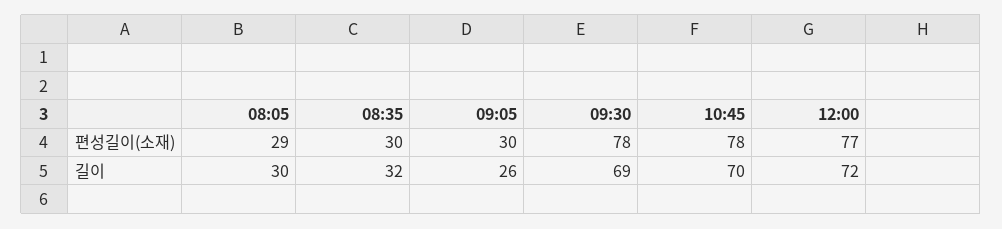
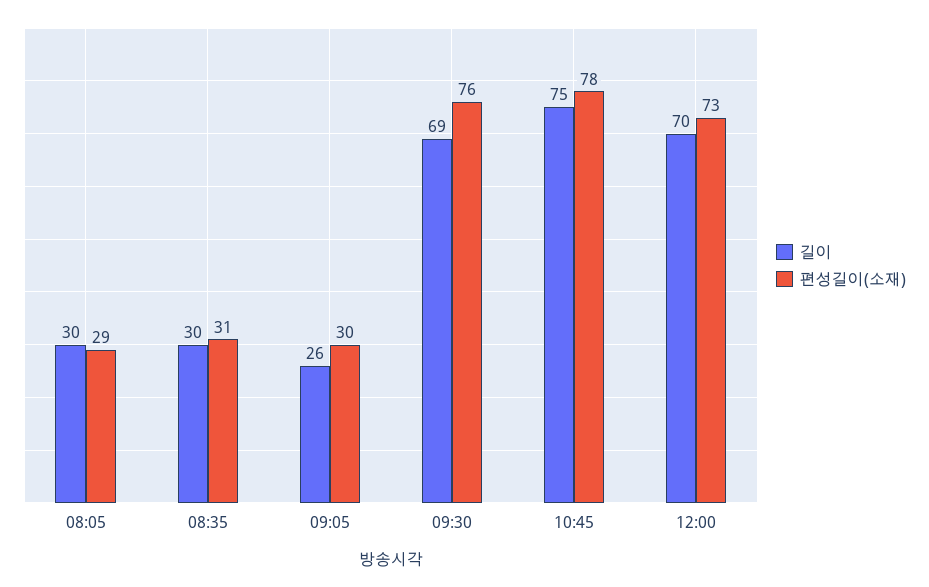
  {
    "편성길이(소재)": {
      "08:05": 29,
-     "08:35": 30,
+     "08:35": 31,
      "09:05": 30,
-     "09:30": 78,
+     "09:30": 76,
      "10:45": 78,
-     "12:00": 77
+     "12:00": 73
    },
    "길이": {
      "08:05": 30,
-     "08:35": 32,
+     "08:35": 30,
      "09:05": 26,
      "09:30": 69,
-     "10:45": 70,
+     "10:45": 75,
-     "12:00": 72
+     "12:00": 70
    }
  }

